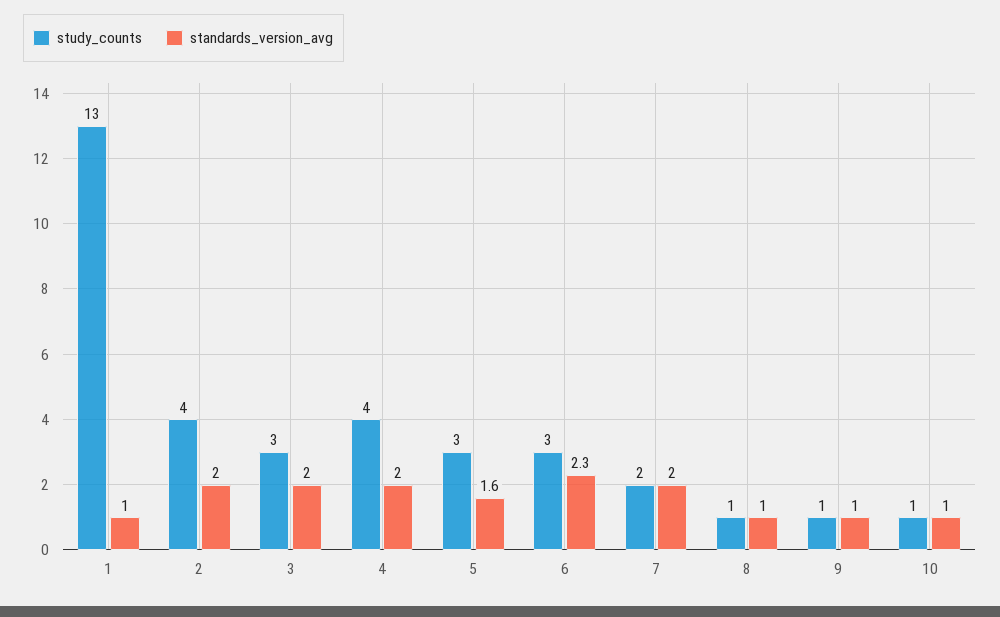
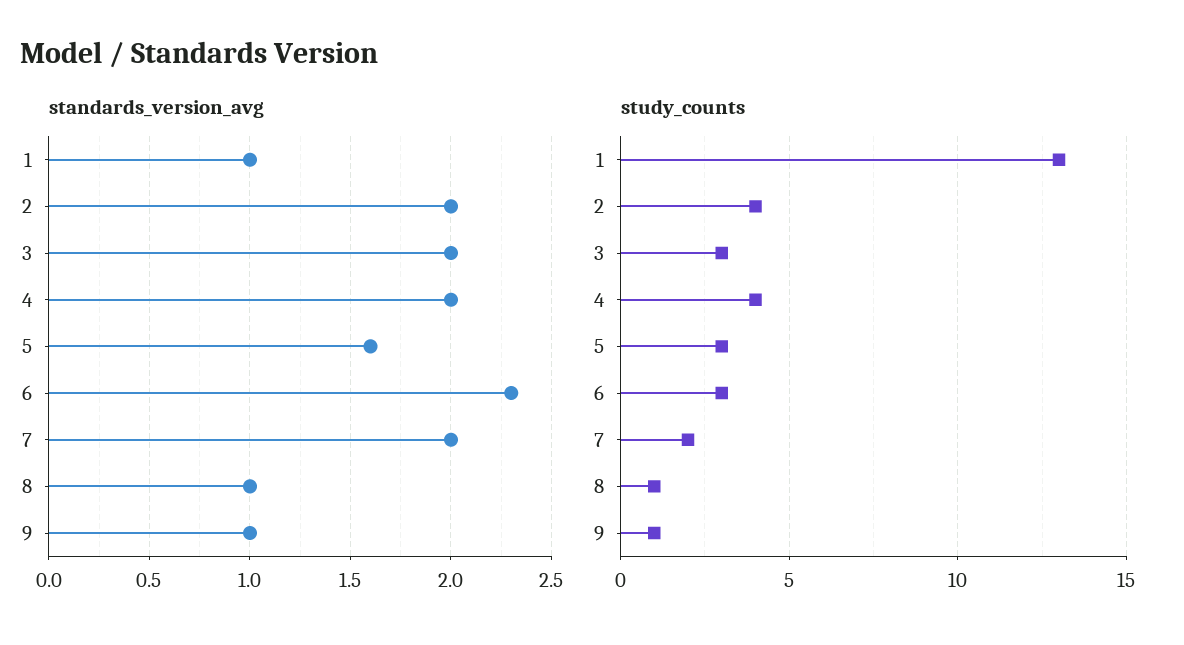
  {
    "study_counts": {
      "1": 13,
      "2": 4,
      "3": 3,
      "4": 4,
      "5": 3,
      "6": 3,
      "7": 2,
      "8": 1,
-     "9": 1,
+     "9": 1
-     "10": 1
    },
    "standards_version_avg": {
      "1": 1,
      "2": 2,
      "3": 2,
      "4": 2,
      "5": 1.6,
      "6": 2.3,
      "7": 2,
      "8": 1,
-     "9": 1,
+     "9": 1
-     "10": 1
    }
  }

